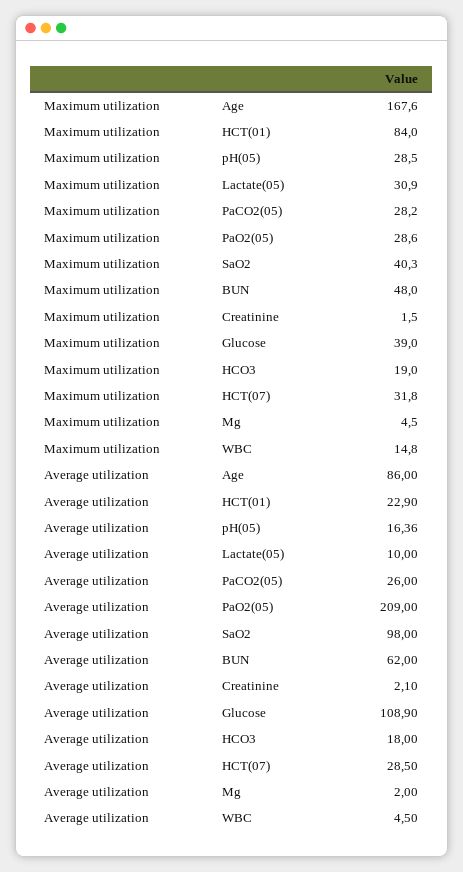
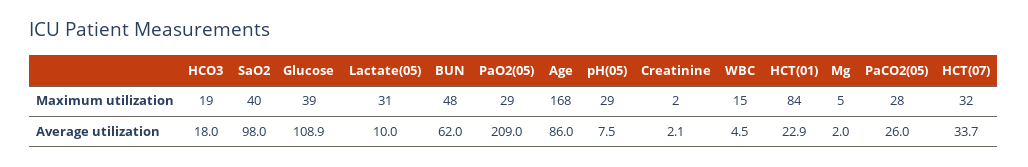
  {
    "Maximum utilization": {
      "Age": 167.6,
      "HCT(01)": 84,
      "pH(05)": 28.5,
      "Lactate(05)": 30.9,
      "PaCO2(05)": 28.2,
      "PaO2(05)": 28.6,
      "SaO2": 40.3,
      "BUN": 48,
      "Creatinine": 1.5,
      "Glucose": 39,
      "HCO3": 19,
      "HCT(07)": 31.8,
      "Mg": 4.5,
      "WBC": 14.8
    },
    "Average utilization": {
      "Age": 86,
      "HCT(01)": 22.9,
-     "pH(05)": 16.36,
+     "pH(05)": 7.5,
      "Lactate(05)": 10,
      "PaCO2(05)": 26,
      "PaO2(05)": 209,
      "SaO2": 98,
      "BUN": 62,
      "Creatinine": 2.1,
      "Glucose": 108.9,
      "HCO3": 18,
-     "HCT(07)": 28.5,
+     "HCT(07)": 33.7,
      "Mg": 2,
      "WBC": 4.5
    }
  }

